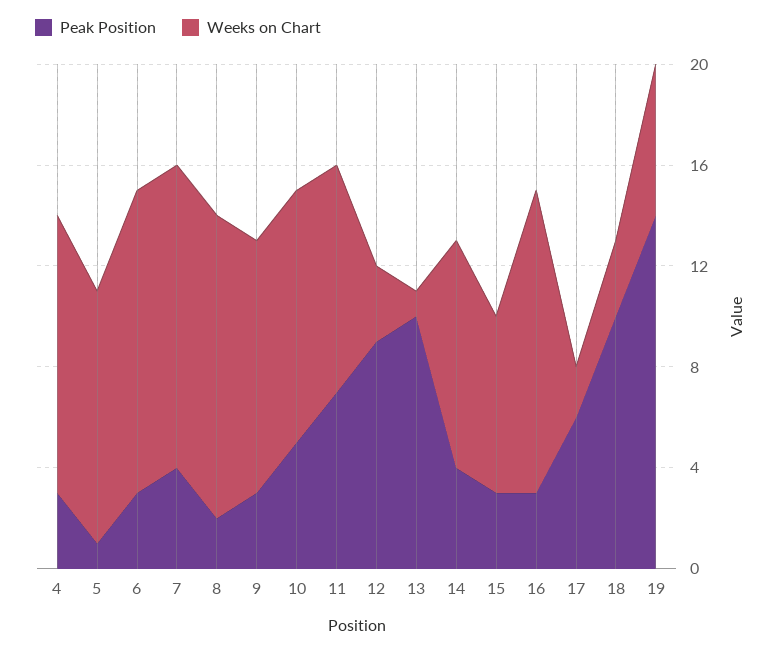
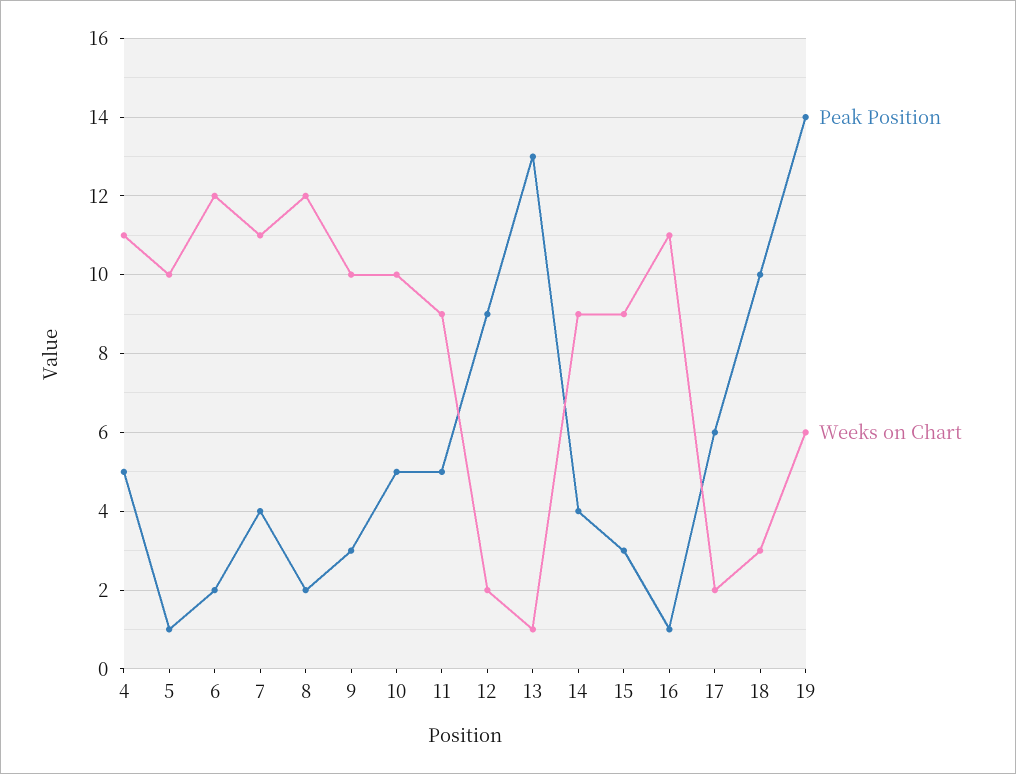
  {
    "Peak Position": {
-     "4": 3,
+     "4": 5,
      "5": 1,
-     "6": 3,
+     "6": 2,
      "7": 4,
      "8": 2,
      "9": 3,
      "10": 5,
-     "11": 7,
+     "11": 5,
      "12": 9,
-     "13": 10,
+     "13": 13,
      "14": 4,
      "15": 3,
-     "16": 3,
+     "16": 1,
      "17": 6,
      "18": 10,
      "19": 14
    },
    "Weeks on Chart": {
      "4": 11,
      "5": 10,
      "6": 12,
-     "7": 12,
+     "7": 11,
      "8": 12,
      "9": 10,
      "10": 10,
      "11": 9,
-     "12": 3,
+     "12": 2,
      "13": 1,
      "14": 9,
-     "15": 7,
+     "15": 9,
-     "16": 12,
+     "16": 11,
      "17": 2,
      "18": 3,
      "19": 6
    }
  }

